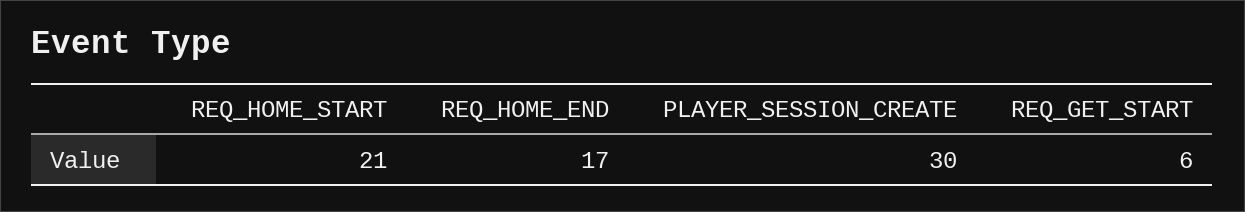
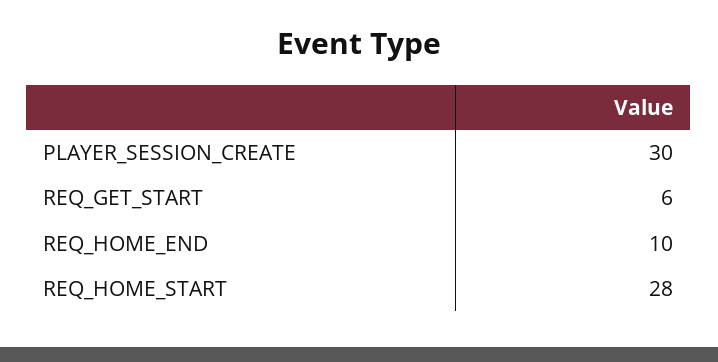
  {
-   "REQ_HOME_START": 21,
+   "REQ_HOME_START": 28,
-   "REQ_HOME_END": 17,
+   "REQ_HOME_END": 10,
    "PLAYER_SESSION_CREATE": 30,
    "REQ_GET_START": 6
  }

